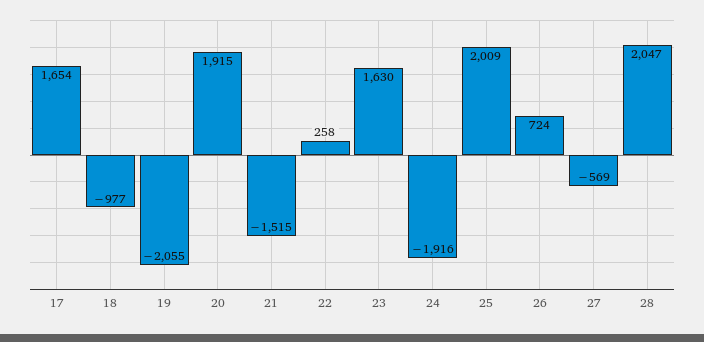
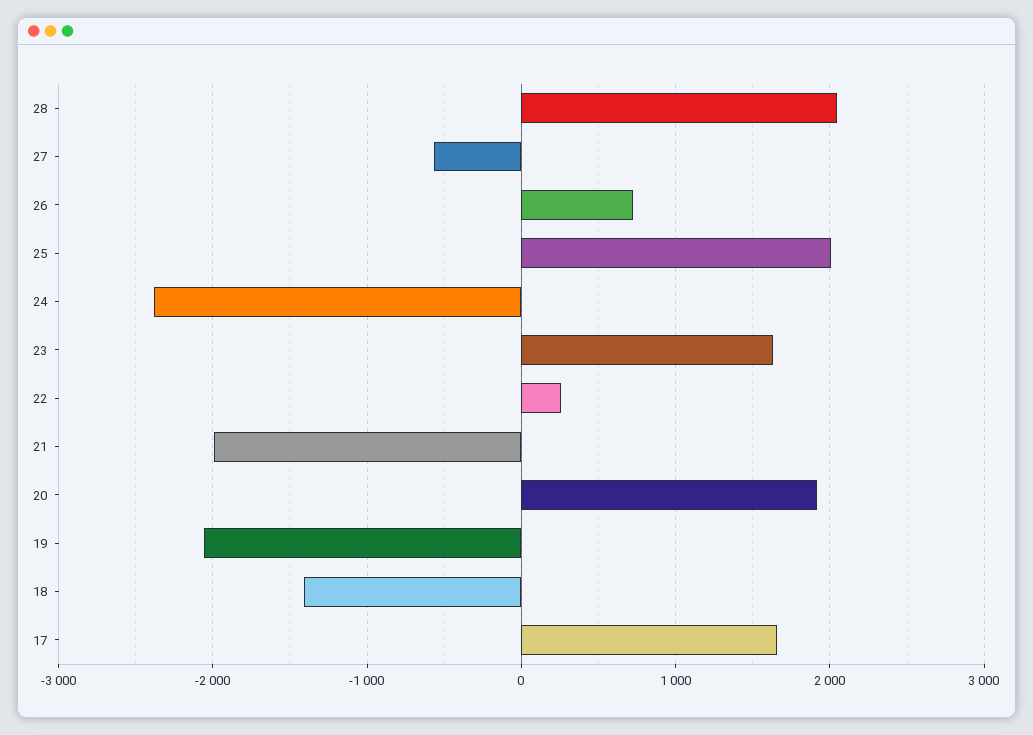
  {
    "17": 1654,
-   "18": -977,
+   "18": -1400,
    "19": -2055,
    "20": 1915,
-   "21": -1515,
+   "21": -2000,
    "22": 258,
    "23": 1630,
-   "24": -1916,
+   "24": -2400,
    "25": 2009,
    "26": 724,
    "27": -569,
    "28": 2047
  }

